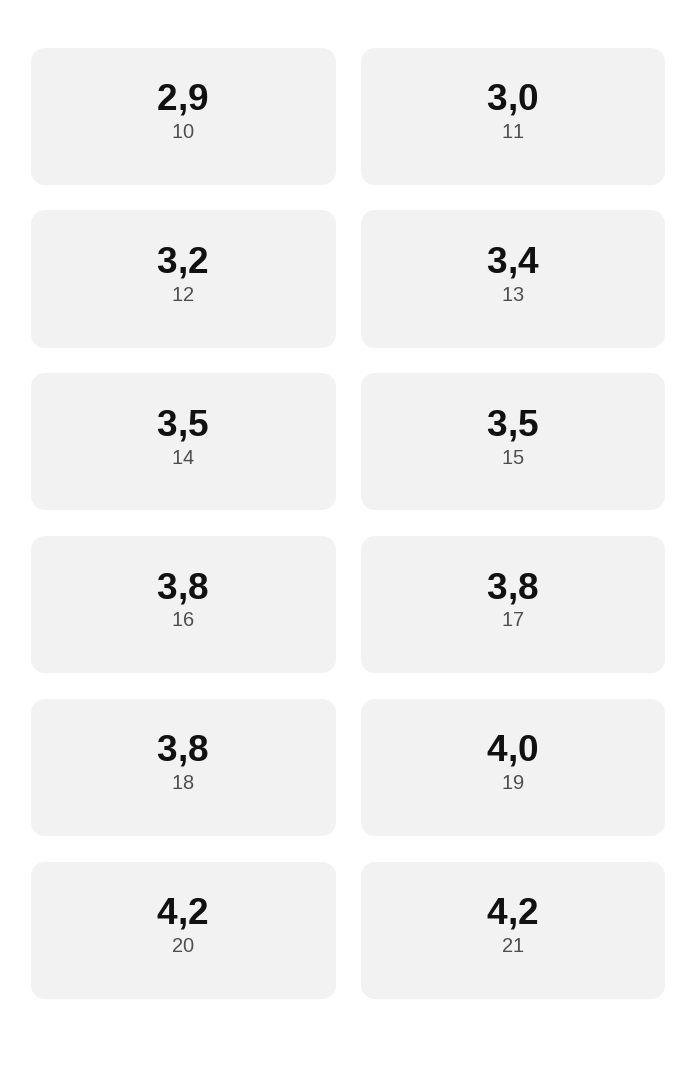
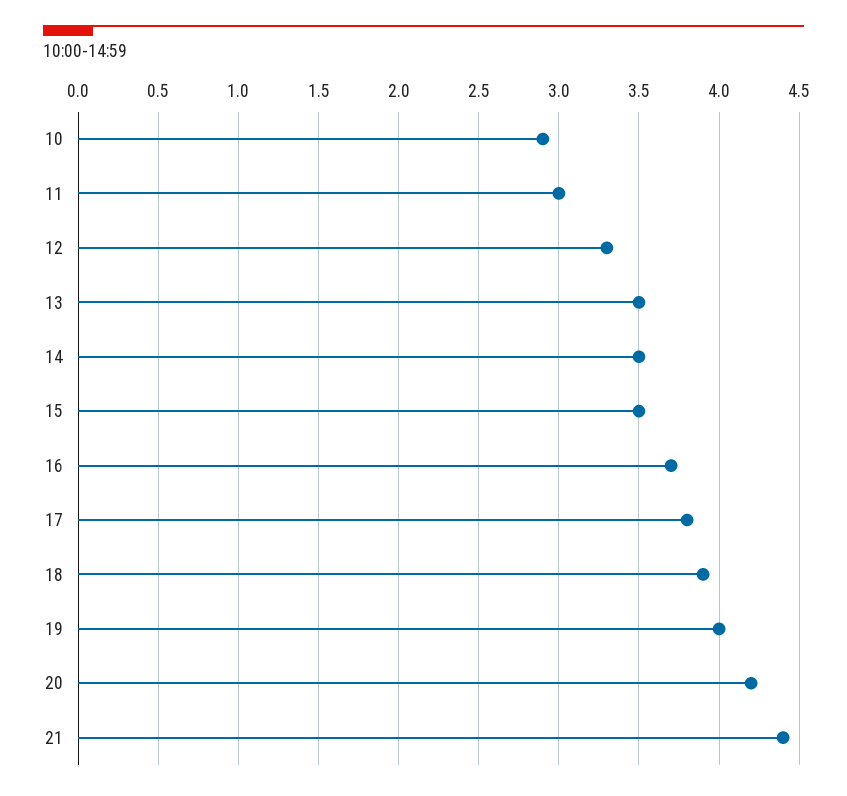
  {
    "10": 2.9,
    "11": 3,
-   "12": 3.2,
+   "12": 3.3,
-   "13": 3.4,
+   "13": 3.5,
    "14": 3.5,
    "15": 3.5,
-   "16": 3.8,
+   "16": 3.7,
    "17": 3.8,
-   "18": 3.8,
+   "18": 3.9,
    "19": 4,
    "20": 4.2,
-   "21": 4.2
+   "21": 4.4
  }

